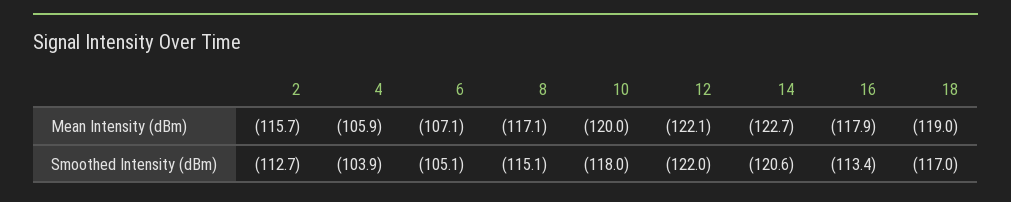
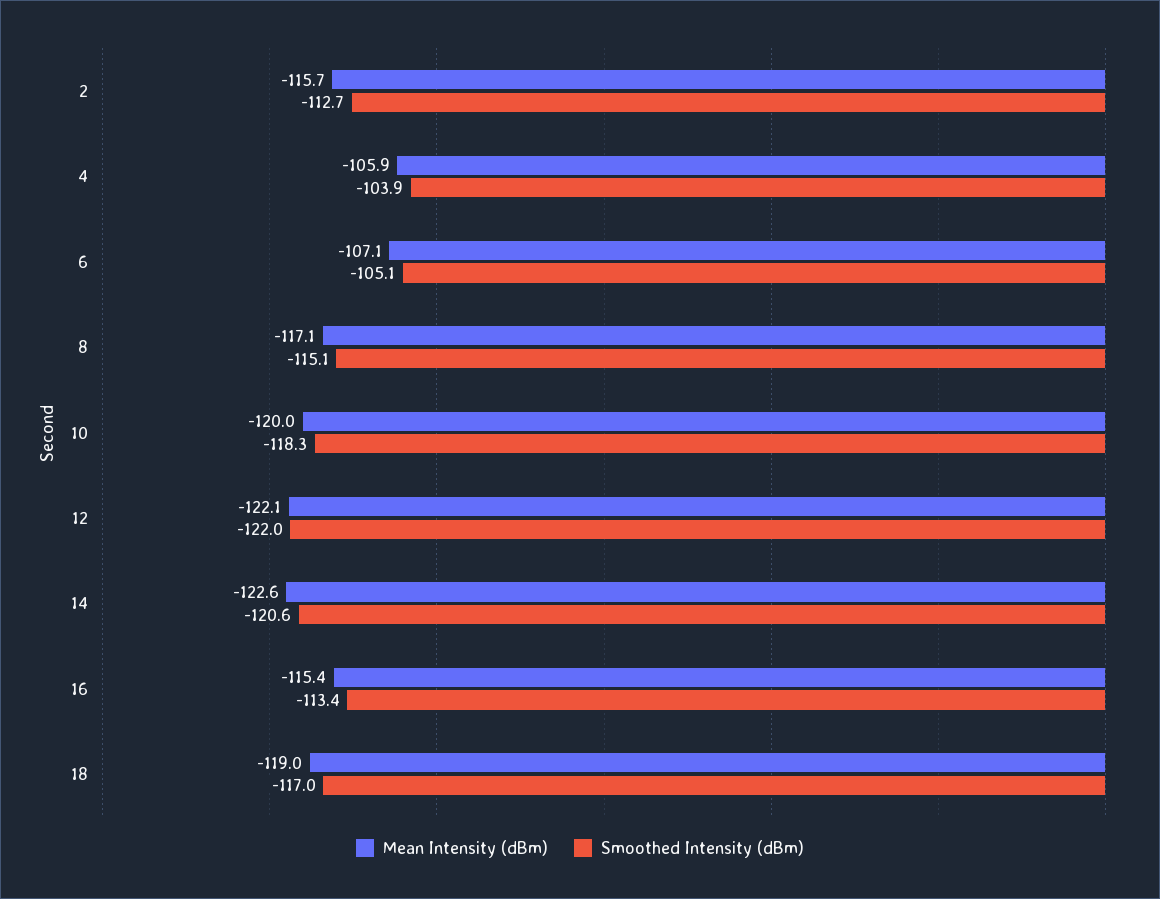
  {
    "Mean Intensity (dBm)": {
      "2": -115.7,
      "4": -105.9,
      "6": -107.1,
      "8": -117.1,
      "10": -120,
      "12": -122.1,
-     "14": -122.7,
+     "14": -122.6,
-     "16": -117.9,
+     "16": -115.4,
      "18": -119
    },
    "Smoothed Intensity (dBm)": {
      "2": -112.7,
      "4": -103.9,
      "6": -105.1,
      "8": -115.1,
-     "10": -118,
+     "10": -118.3,
      "12": -122,
      "14": -120.6,
      "16": -113.4,
      "18": -117
    }
  }

